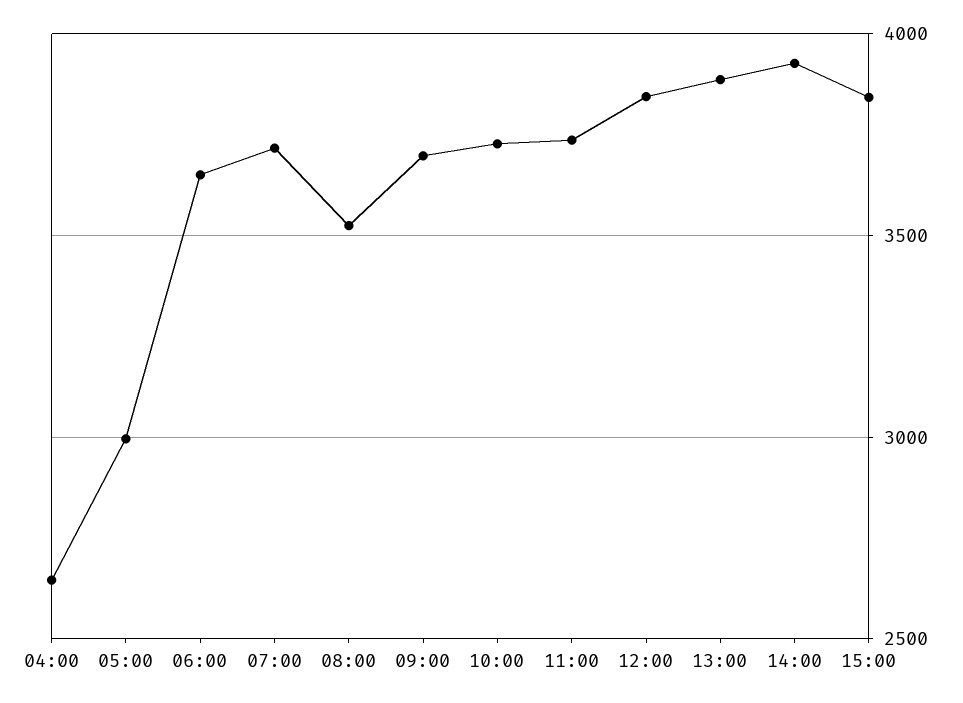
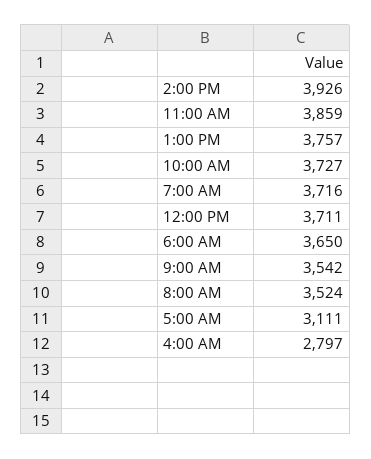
  {
-   "04:00": 2650,
+   "04:00": 2797,
-   "05:00": 3000,
+   "05:00": 3111,
    "06:00": 3650,
    "07:00": 3716,
    "08:00": 3524,
-   "09:00": 3700,
+   "09:00": 3542,
    "10:00": 3727,
-   "11:00": 3750,
+   "11:00": 3859,
-   "12:00": 3850,
+   "12:00": 3711,
-   "13:00": 3900,
+   "13:00": 3757,
-   "14:00": 3926,
+   "14:00": 3926
-   "15:00": 3850
  }

